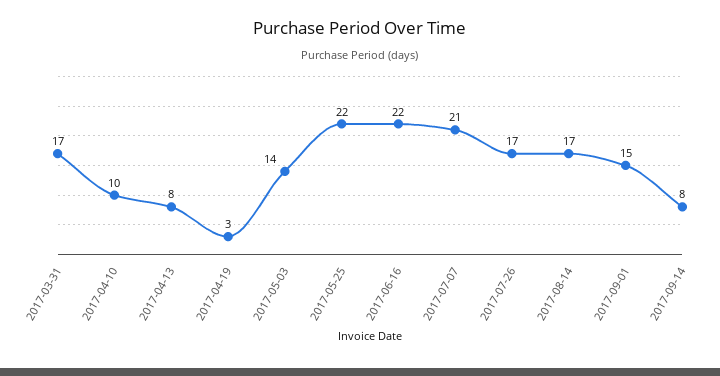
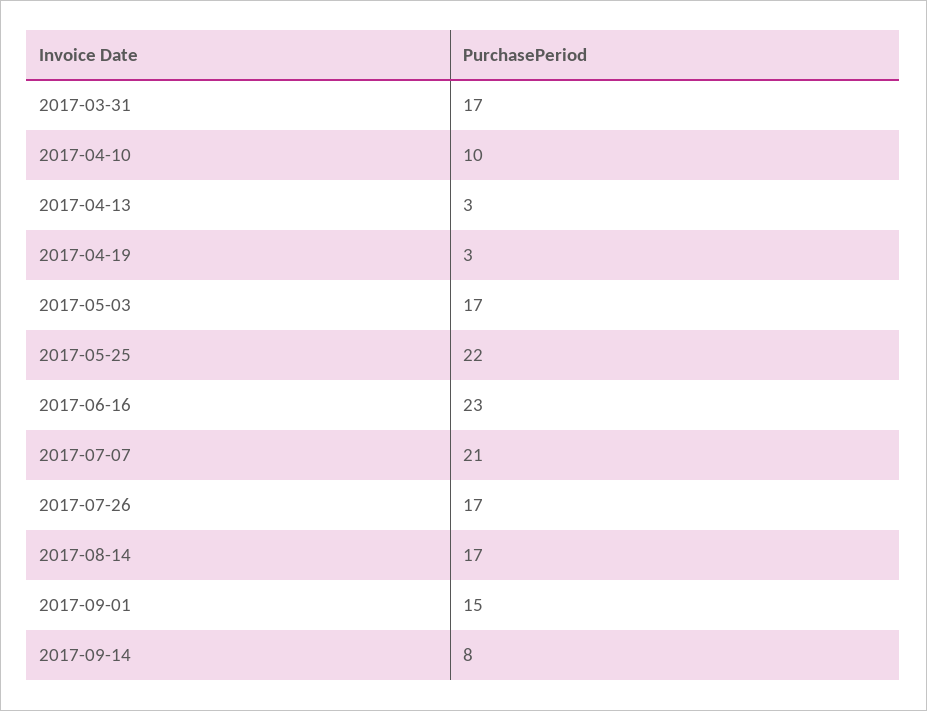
  {
    "2017-03-31": 17,
    "2017-04-10": 10,
-   "2017-04-13": 8,
+   "2017-04-13": 3,
    "2017-04-19": 3,
-   "2017-05-03": 14,
+   "2017-05-03": 17,
    "2017-05-25": 22,
-   "2017-06-16": 22,
+   "2017-06-16": 23,
    "2017-07-07": 21,
    "2017-07-26": 17,
    "2017-08-14": 17,
    "2017-09-01": 15,
    "2017-09-14": 8
  }

